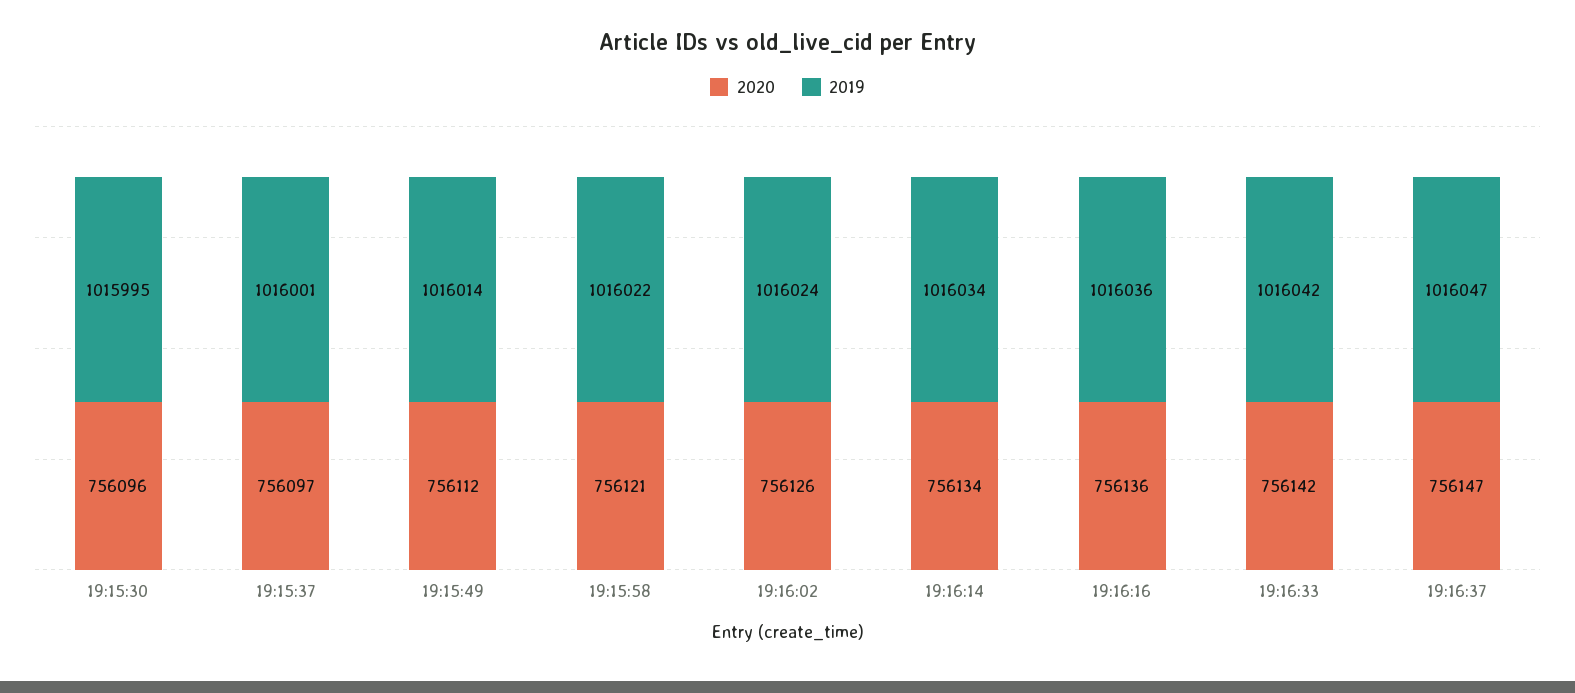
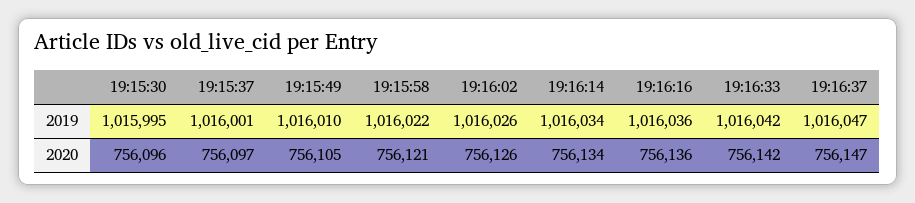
  {
    "2020": {
      "19:15:30": 756096,
      "19:15:37": 756097,
-     "19:15:49": 756112,
+     "19:15:49": 756105,
      "19:15:58": 756121,
      "19:16:02": 756126,
      "19:16:14": 756134,
      "19:16:16": 756136,
      "19:16:33": 756142,
      "19:16:37": 756147
    },
    "2019": {
      "19:15:30": 1015995,
      "19:15:37": 1016001,
-     "19:15:49": 1016014,
+     "19:15:49": 1016010,
      "19:15:58": 1016022,
-     "19:16:02": 1016024,
+     "19:16:02": 1016026,
      "19:16:14": 1016034,
      "19:16:16": 1016036,
      "19:16:33": 1016042,
      "19:16:37": 1016047
    }
  }

